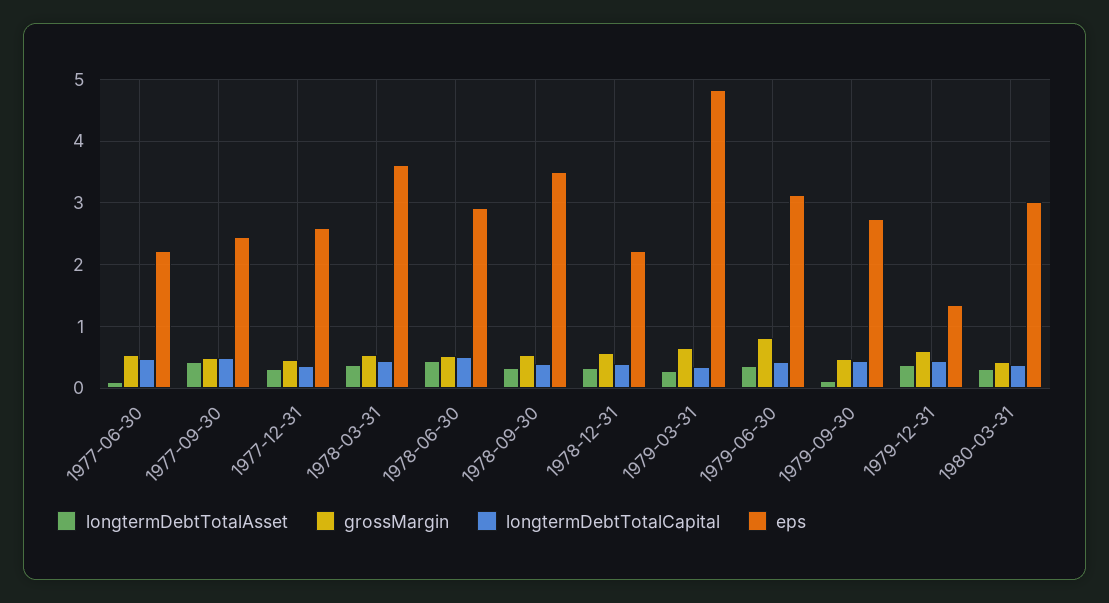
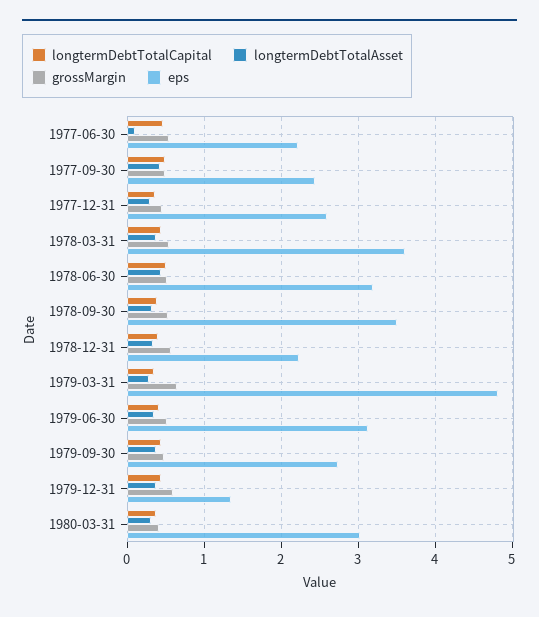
  {
    "longtermDebtTotalAsset": {
      "1977-06-30": 0.1,
      "1977-09-30": 0.4,
      "1977-12-31": 0.3,
      "1978-03-31": 0.4,
      "1978-06-30": 0.4,
      "1978-09-30": 0.3,
      "1978-12-31": 0.3,
      "1979-03-31": 0.3,
      "1979-06-30": 0.4,
-     "1979-09-30": 0.1,
+     "1979-09-30": 0.4,
      "1979-12-31": 0.4,
      "1980-03-31": 0.3
    },
    "grossMargin": {
      "1977-06-30": 0.5,
      "1977-09-30": 0.5,
      "1977-12-31": 0.4,
      "1978-03-31": 0.5,
      "1978-06-30": 0.5,
      "1978-09-30": 0.5,
      "1978-12-31": 0.6,
      "1979-03-31": 0.6,
-     "1979-06-30": 0.8,
+     "1979-06-30": 0.5,
      "1979-09-30": 0.5,
      "1979-12-31": 0.6,
      "1980-03-31": 0.4
    },
    "longtermDebtTotalCapital": {
      "1977-06-30": 0.5,
      "1977-09-30": 0.5,
      "1977-12-31": 0.4,
      "1978-03-31": 0.4,
      "1978-06-30": 0.5,
      "1978-09-30": 0.4,
      "1978-12-31": 0.4,
      "1979-03-31": 0.3,
      "1979-06-30": 0.4,
      "1979-09-30": 0.4,
      "1979-12-31": 0.4,
      "1980-03-31": 0.4
    },
    "eps": {
      "1977-06-30": 2.2,
      "1977-09-30": 2.4,
      "1977-12-31": 2.6,
      "1978-03-31": 3.6,
-     "1978-06-30": 2.9,
+     "1978-06-30": 3.2,
      "1978-09-30": 3.5,
      "1978-12-31": 2.2,
      "1979-03-31": 4.8,
      "1979-06-30": 3.1,
      "1979-09-30": 2.7,
      "1979-12-31": 1.3,
      "1980-03-31": 3
    }
  }

